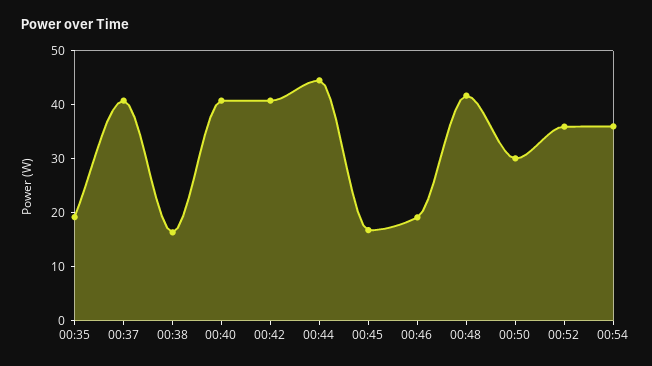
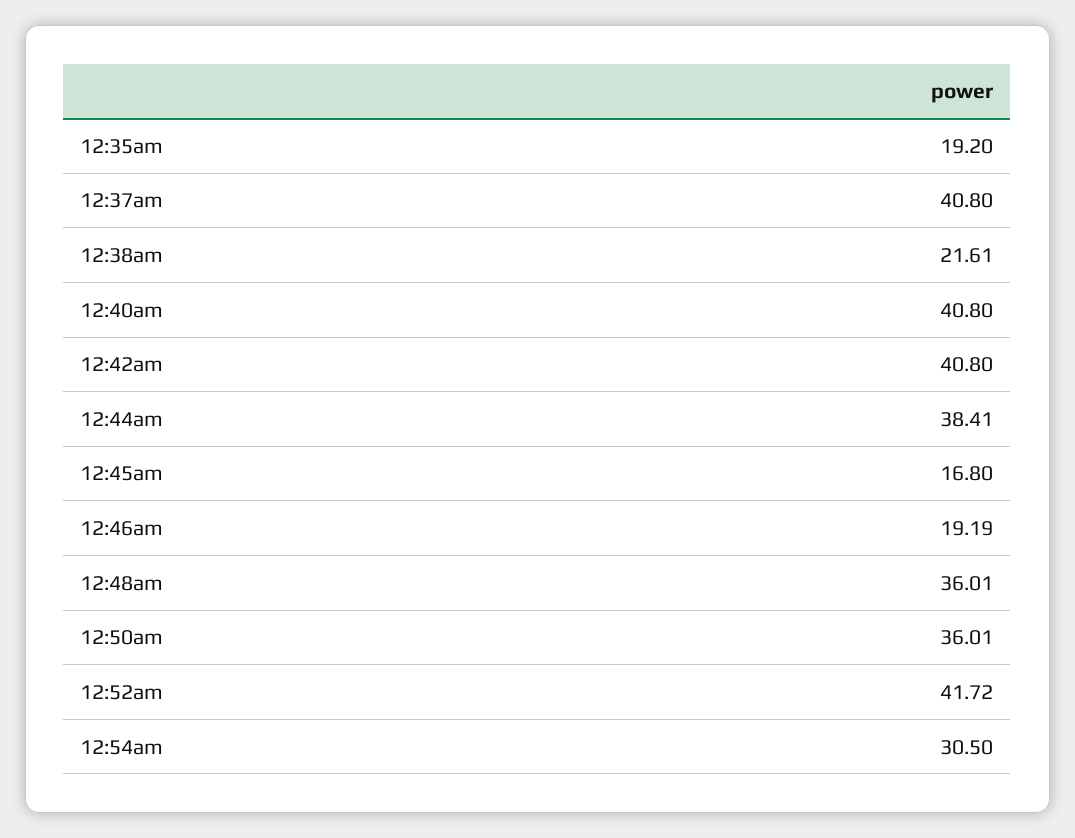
  {
    "00:35": 19.2,
    "00:37": 40.8,
-   "00:38": 16,
+   "00:38": 21.61,
    "00:40": 40.8,
    "00:42": 40.8,
-   "00:44": 44,
+   "00:44": 38.41,
    "00:45": 16.8,
    "00:46": 19.19,
-   "00:48": 42,
+   "00:48": 36.01,
-   "00:50": 30,
+   "00:50": 36.01,
-   "00:52": 36,
+   "00:52": 41.72,
-   "00:54": 36
+   "00:54": 30.5
  }

